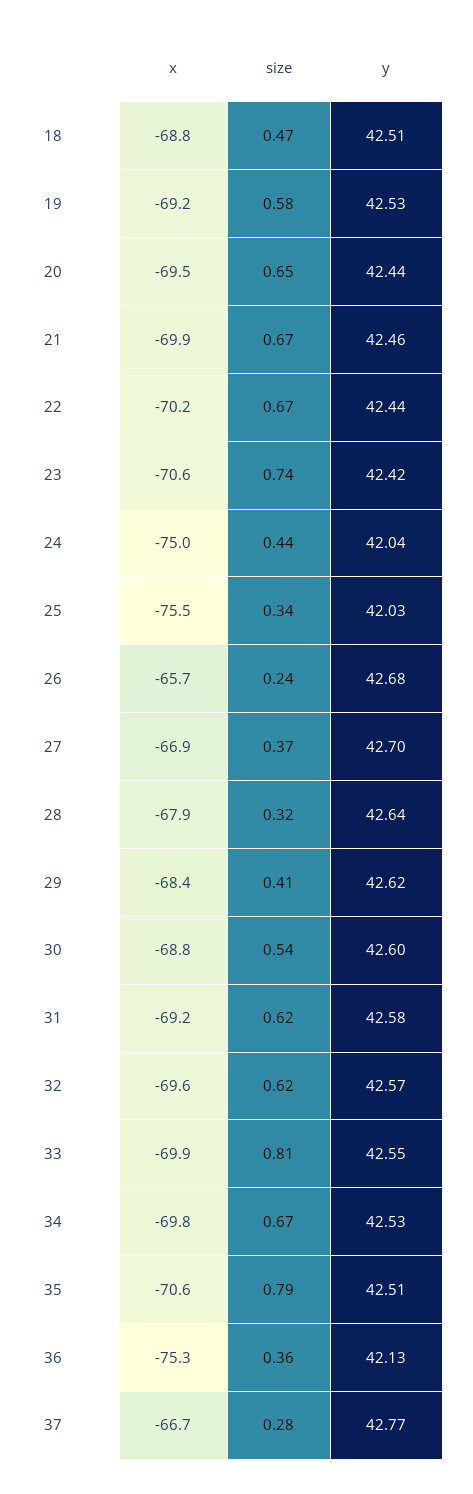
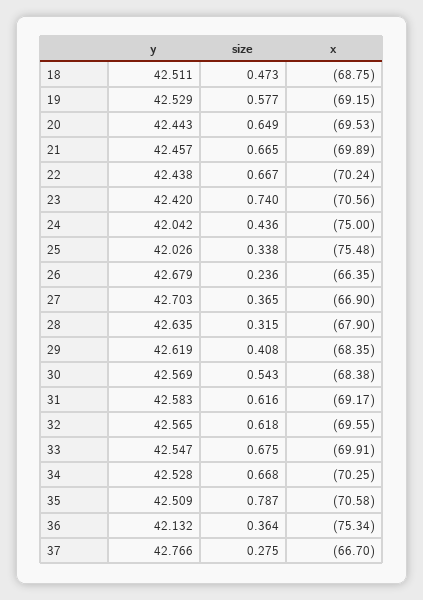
  {
    "x": {
      "18": -68.75,
      "19": -69.15,
      "20": -69.53,
      "21": -69.89,
      "22": -70.24,
      "23": -70.56,
      "24": -75,
      "25": -75.48,
-     "26": -65.7,
+     "26": -66.35,
      "27": -66.9,
      "28": -67.9,
      "29": -68.35,
-     "30": -68.8,
+     "30": -68.38,
      "31": -69.17,
      "32": -69.55,
      "33": -69.91,
-     "34": -69.8,
+     "34": -70.25,
      "35": -70.58,
      "36": -75.34,
      "37": -66.7
    },
    "size": {
      "18": 0.473,
      "19": 0.577,
      "20": 0.649,
      "21": 0.665,
      "22": 0.667,
      "23": 0.74,
      "24": 0.436,
      "25": 0.338,
      "26": 0.236,
      "27": 0.365,
      "28": 0.315,
      "29": 0.408,
      "30": 0.543,
      "31": 0.616,
      "32": 0.618,
-     "33": 0.81,
+     "33": 0.675,
      "34": 0.668,
      "35": 0.787,
      "36": 0.364,
      "37": 0.275
    },
    "y": {
      "18": 42.511,
      "19": 42.529,
      "20": 42.443,
      "21": 42.457,
      "22": 42.438,
      "23": 42.42,
      "24": 42.042,
      "25": 42.026,
      "26": 42.679,
      "27": 42.703,
      "28": 42.635,
      "29": 42.619,
-     "30": 42.6,
+     "30": 42.569,
      "31": 42.583,
      "32": 42.565,
      "33": 42.547,
      "34": 42.528,
      "35": 42.509,
      "36": 42.132,
      "37": 42.766
    }
  }

